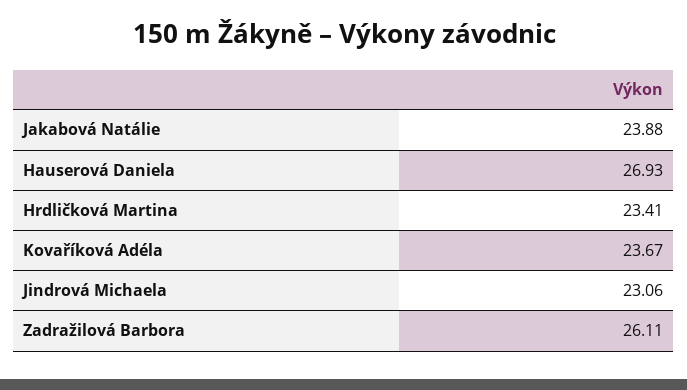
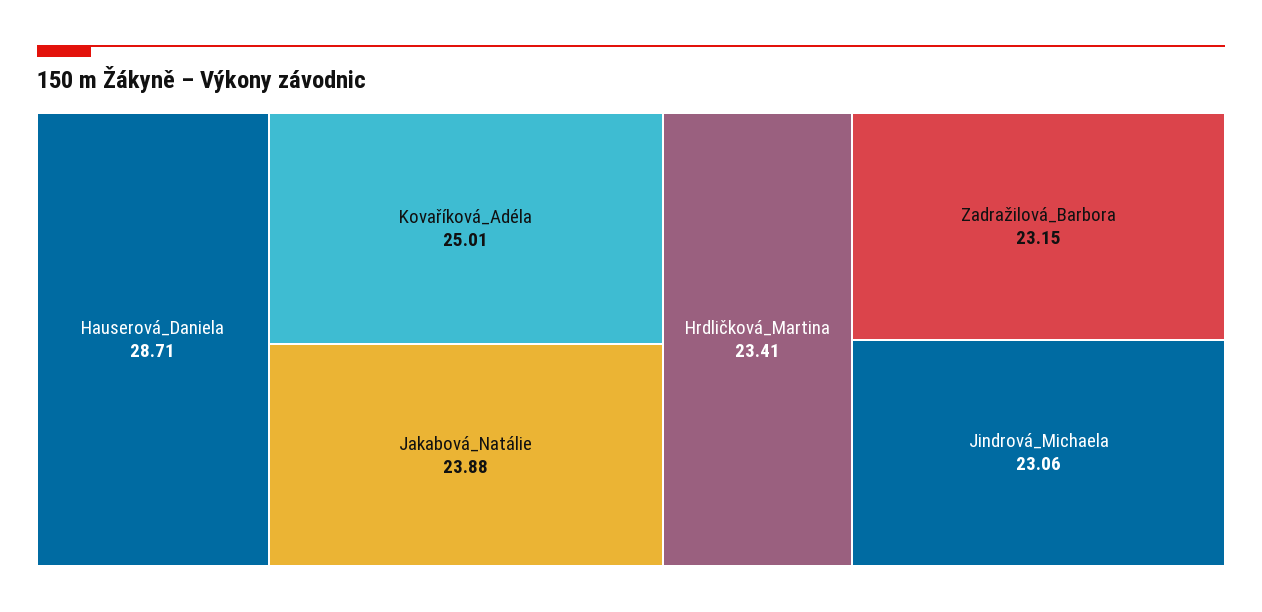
  {
    "Jakabová Natálie": 23.88,
-   "Hauserová Daniela": 26.93,
+   "Hauserová Daniela": 28.71,
    "Hrdličková Martina": 23.41,
-   "Kovaříková Adéla": 23.67,
+   "Kovaříková Adéla": 25.01,
    "Jindrová Michaela": 23.06,
-   "Zadražilová Barbora": 26.11
+   "Zadražilová Barbora": 23.15
  }

